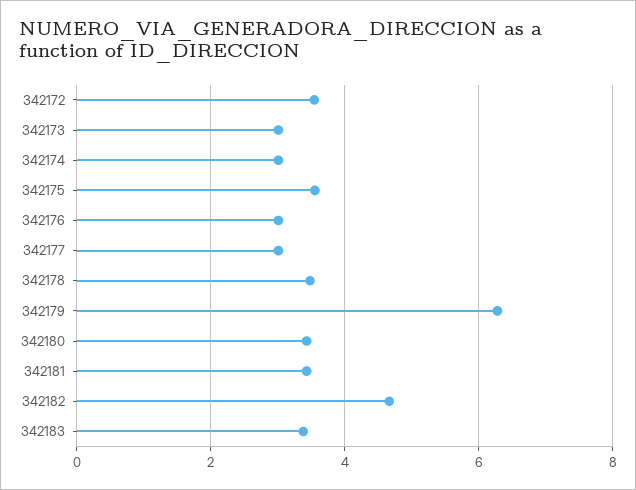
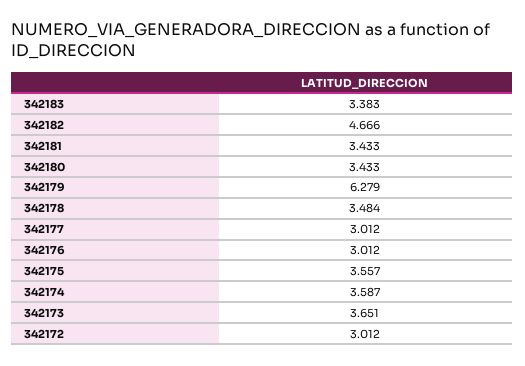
  {
-   "342172": 3.6,
+   "342172": 3.012,
-   "342173": 3,
+   "342173": 3.651,
-   "342174": 3,
+   "342174": 3.587,
    "342175": 3.557,
    "342176": 3.012,
    "342177": 3.012,
    "342178": 3.484,
    "342179": 6.279,
    "342180": 3.433,
    "342181": 3.433,
    "342182": 4.666,
    "342183": 3.383
  }

